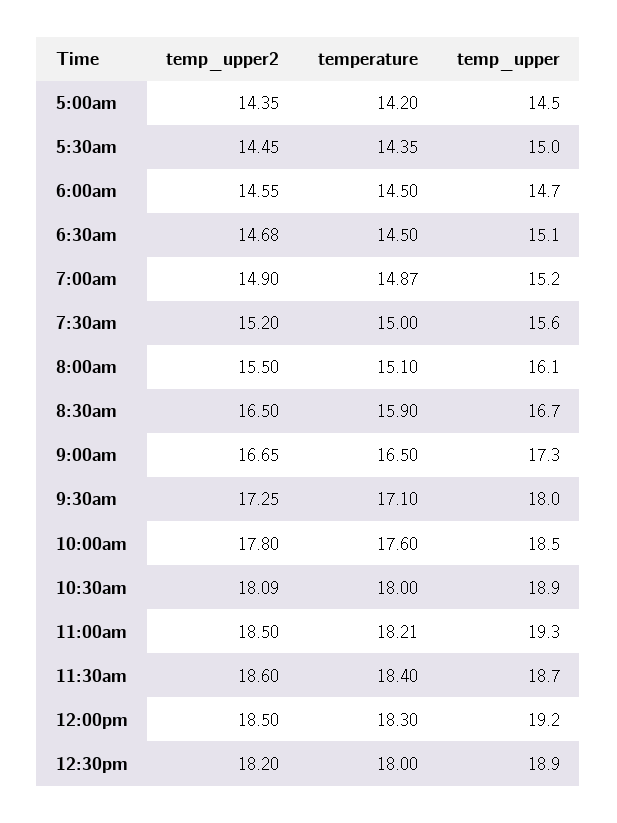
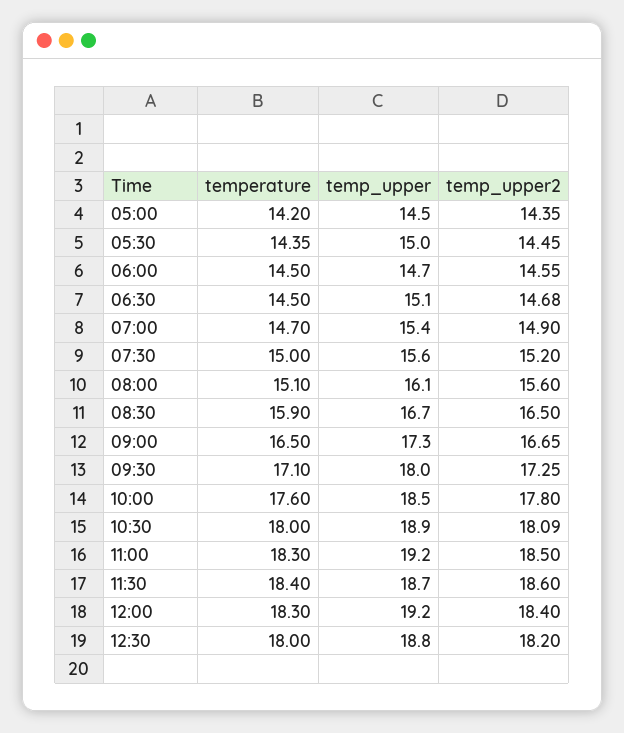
  {
    "temp_upper2": {
      "5:00am": 14.35,
      "5:30am": 14.45,
      "6:00am": 14.55,
      "6:30am": 14.68,
      "7:00am": 14.9,
      "7:30am": 15.2,
-     "8:00am": 15.5,
+     "8:00am": 15.6,
      "8:30am": 16.5,
      "9:00am": 16.65,
      "9:30am": 17.25,
      "10:00am": 17.8,
      "10:30am": 18.09,
      "11:00am": 18.5,
      "11:30am": 18.6,
-     "12:00pm": 18.5,
+     "12:00pm": 18.4,
      "12:30pm": 18.2
    },
    "temperature": {
      "5:00am": 14.2,
      "5:30am": 14.35,
      "6:00am": 14.5,
      "6:30am": 14.5,
-     "7:00am": 14.87,
+     "7:00am": 14.7,
      "7:30am": 15,
      "8:00am": 15.1,
      "8:30am": 15.9,
      "9:00am": 16.5,
      "9:30am": 17.1,
      "10:00am": 17.6,
      "10:30am": 18,
-     "11:00am": 18.21,
+     "11:00am": 18.3,
      "11:30am": 18.4,
      "12:00pm": 18.3,
      "12:30pm": 18
    },
    "temp_upper": {
      "5:00am": 14.5,
      "5:30am": 15,
      "6:00am": 14.7,
      "6:30am": 15.1,
-     "7:00am": 15.2,
+     "7:00am": 15.4,
      "7:30am": 15.6,
      "8:00am": 16.1,
      "8:30am": 16.7,
      "9:00am": 17.3,
      "9:30am": 18,
      "10:00am": 18.5,
      "10:30am": 18.9,
-     "11:00am": 19.3,
+     "11:00am": 19.2,
      "11:30am": 18.7,
      "12:00pm": 19.2,
-     "12:30pm": 18.9
+     "12:30pm": 18.8
    }
  }

